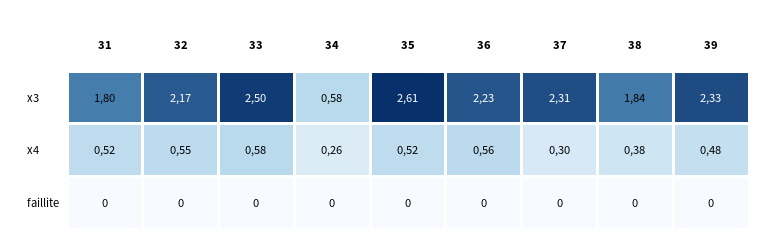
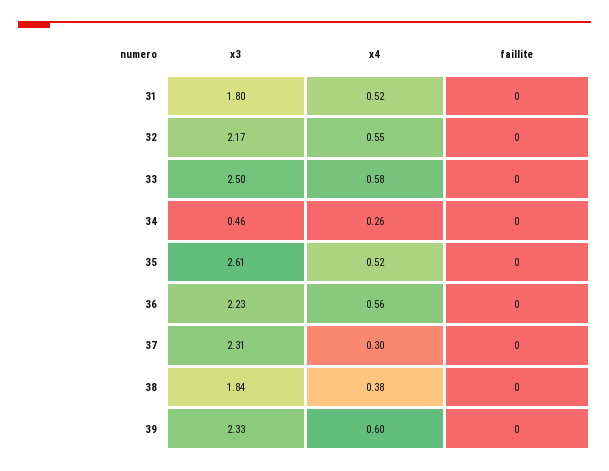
  {
    "31": {
      "x3": 1.8,
      "x4": 0.52,
      "faillite": 0
    },
    "32": {
      "x3": 2.17,
      "x4": 0.55,
      "faillite": 0
    },
    "33": {
      "x3": 2.5,
      "x4": 0.58,
      "faillite": 0
    },
    "34": {
-     "x3": 0.58,
+     "x3": 0.46,
      "x4": 0.26,
      "faillite": 0
    },
    "35": {
      "x3": 2.61,
      "x4": 0.52,
      "faillite": 0
    },
    "36": {
      "x3": 2.23,
      "x4": 0.56,
      "faillite": 0
    },
    "37": {
      "x3": 2.31,
      "x4": 0.3,
      "faillite": 0
    },
    "38": {
      "x3": 1.84,
      "x4": 0.38,
      "faillite": 0
    },
    "39": {
      "x3": 2.33,
-     "x4": 0.48,
+     "x4": 0.6,
      "faillite": 0
    }
  }

